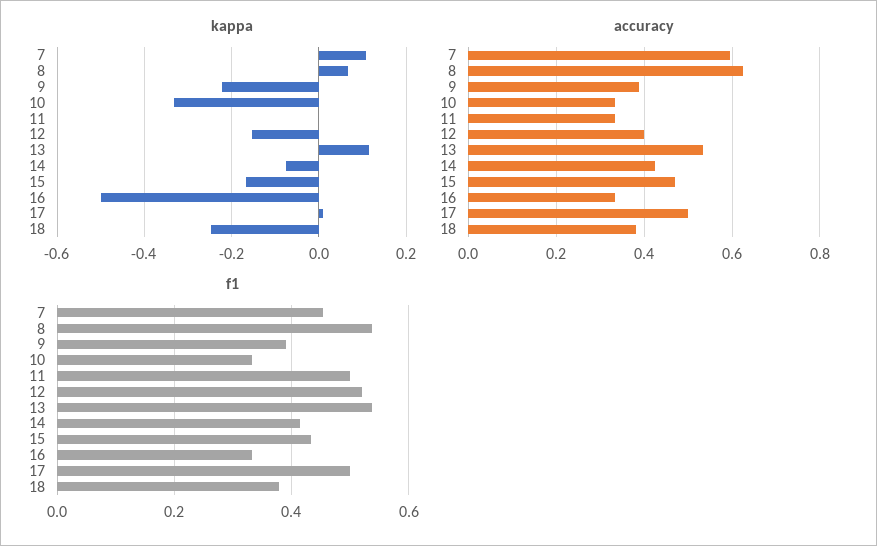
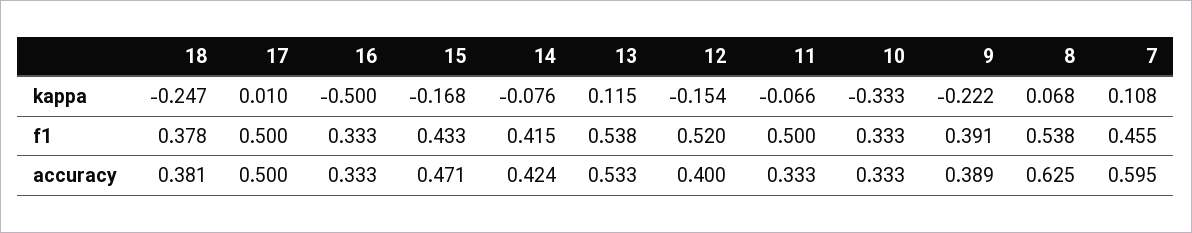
  {
    "kappa": {
      "7": 0.108,
      "8": 0.068,
      "9": -0.222,
      "10": -0.333,
-     "11": 0,
+     "11": -0.066,
      "12": -0.154,
      "13": 0.115,
      "14": -0.076,
      "15": -0.168,
      "16": -0.5,
      "17": 0.01,
      "18": -0.247
    },
    "accuracy": {
      "7": 0.595,
      "8": 0.625,
      "9": 0.389,
      "10": 0.333,
      "11": 0.333,
      "12": 0.4,
      "13": 0.533,
      "14": 0.424,
      "15": 0.471,
      "16": 0.333,
      "17": 0.5,
      "18": 0.381
    },
    "f1": {
      "7": 0.455,
      "8": 0.538,
      "9": 0.391,
      "10": 0.333,
      "11": 0.5,
      "12": 0.52,
      "13": 0.538,
      "14": 0.415,
      "15": 0.433,
      "16": 0.333,
      "17": 0.5,
      "18": 0.378
    }
  }

